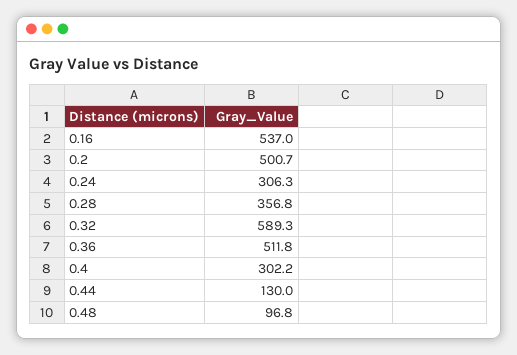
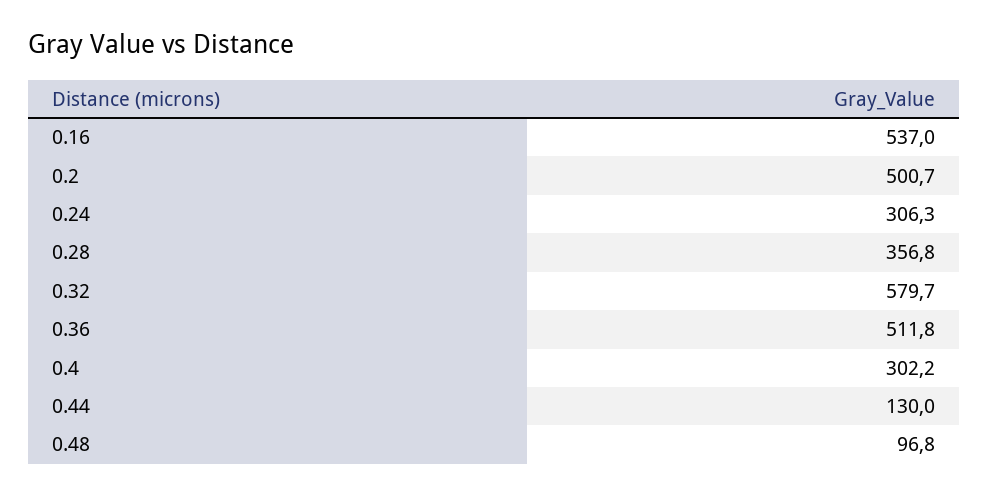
  {
    "0.16": 537,
    "0.2": 500.7,
    "0.24": 306.3,
    "0.28": 356.8,
-   "0.32": 589.3,
+   "0.32": 579.7,
    "0.36": 511.8,
    "0.4": 302.2,
    "0.44": 130,
    "0.48": 96.8
  }

